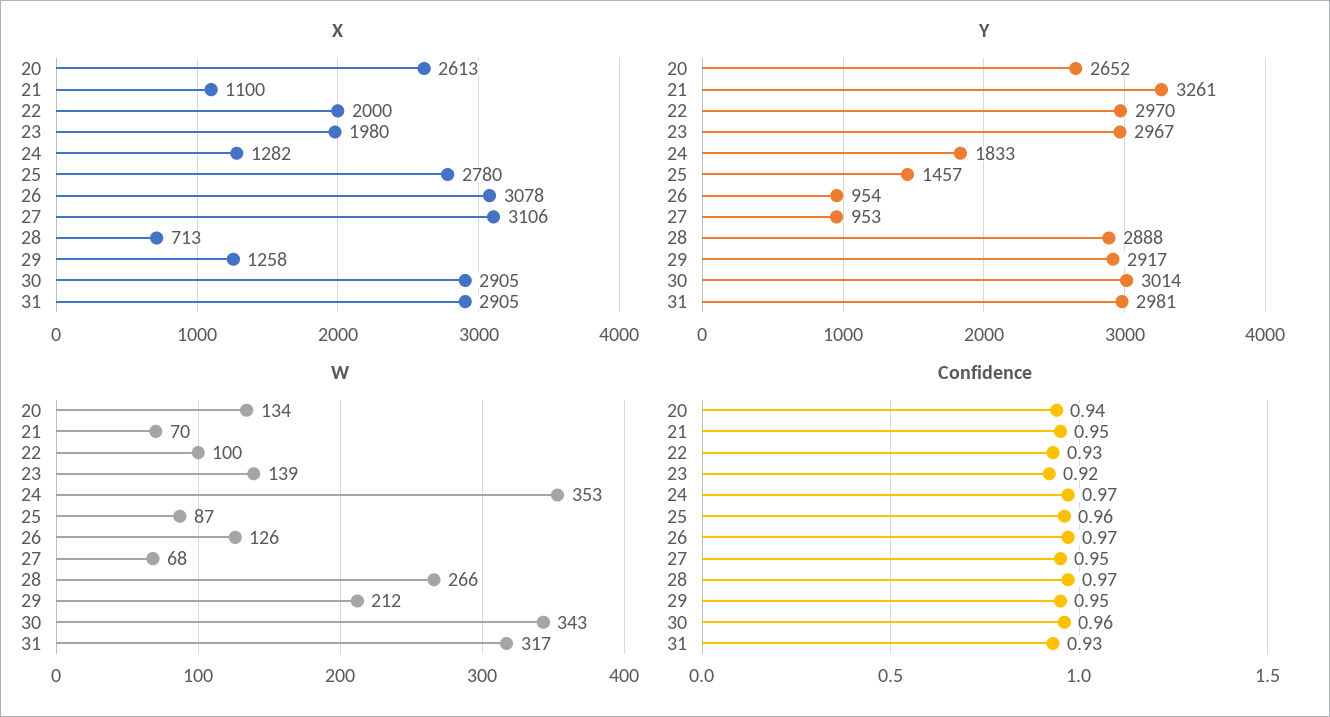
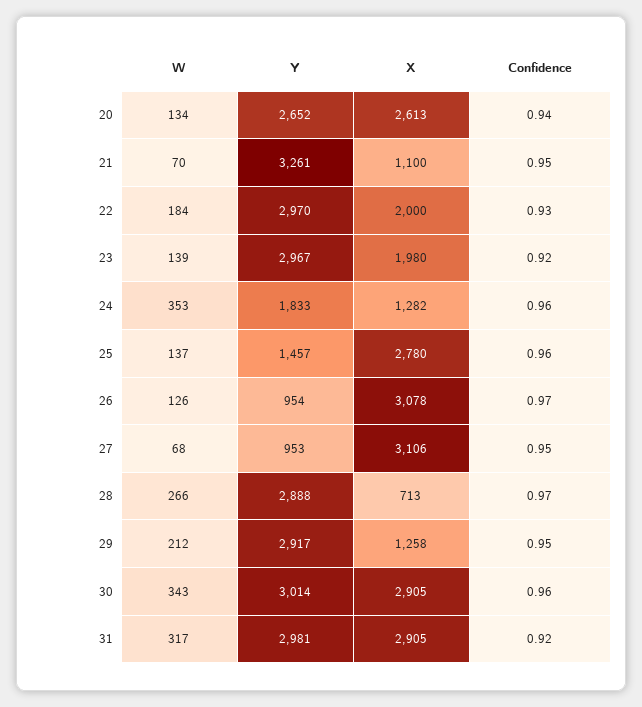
  {
    "X": {
      "20": 2613,
      "21": 1100,
      "22": 2000,
      "23": 1980,
      "24": 1282,
      "25": 2780,
      "26": 3078,
      "27": 3106,
      "28": 713,
      "29": 1258,
      "30": 2905,
      "31": 2905
    },
    "Y": {
      "20": 2652,
      "21": 3261,
      "22": 2970,
      "23": 2967,
      "24": 1833,
      "25": 1457,
      "26": 954,
      "27": 953,
      "28": 2888,
      "29": 2917,
      "30": 3014,
      "31": 2981
    },
    "W": {
      "20": 134,
      "21": 70,
-     "22": 100,
+     "22": 184,
      "23": 139,
      "24": 353,
-     "25": 87,
+     "25": 137,
      "26": 126,
      "27": 68,
      "28": 266,
      "29": 212,
      "30": 343,
      "31": 317
    },
    "Confidence": {
      "20": 0.94,
      "21": 0.95,
      "22": 0.93,
      "23": 0.92,
-     "24": 0.97,
+     "24": 0.96,
      "25": 0.96,
      "26": 0.97,
      "27": 0.95,
      "28": 0.97,
      "29": 0.95,
      "30": 0.96,
-     "31": 0.93
+     "31": 0.92
    }
  }

